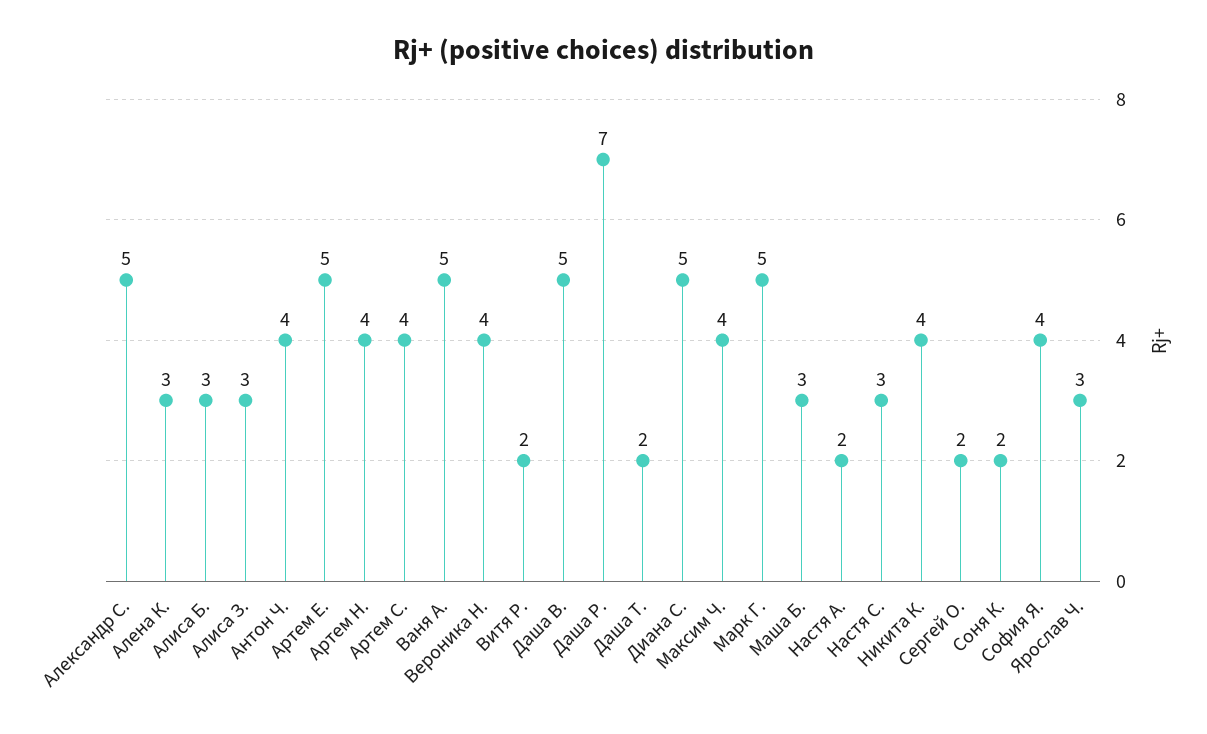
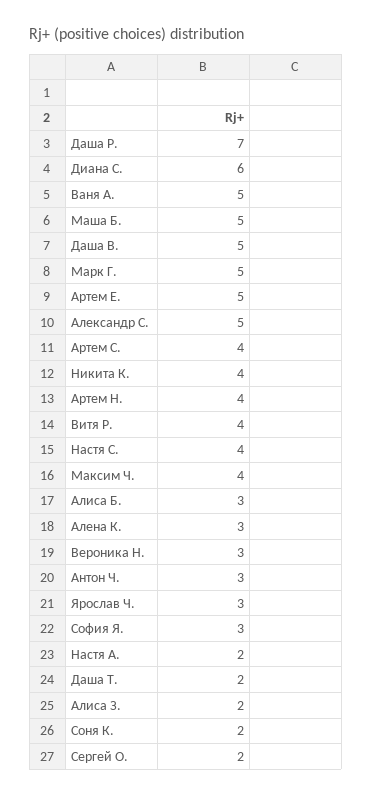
  {
    "Александр С.": 5,
    "Алена К.": 3,
    "Алиса Б.": 3,
-   "Алиса З.": 3,
+   "Алиса З.": 2,
-   "Антон Ч.": 4,
+   "Антон Ч.": 3,
    "Артем Е.": 5,
    "Артем Н.": 4,
    "Артем С.": 4,
    "Ваня А.": 5,
-   "Вероника Н.": 4,
+   "Вероника Н.": 3,
-   "Витя Р.": 2,
+   "Витя Р.": 4,
    "Даша В.": 5,
    "Даша Р.": 7,
    "Даша Т.": 2,
-   "Диана С.": 5,
+   "Диана С.": 6,
    "Максим Ч.": 4,
    "Марк Г.": 5,
-   "Маша Б.": 3,
+   "Маша Б.": 5,
    "Настя А.": 2,
-   "Настя С.": 3,
+   "Настя С.": 4,
    "Никита К.": 4,
    "Сергей О.": 2,
    "Соня К.": 2,
-   "София Я.": 4,
+   "София Я.": 3,
    "Ярослав Ч.": 3
  }

